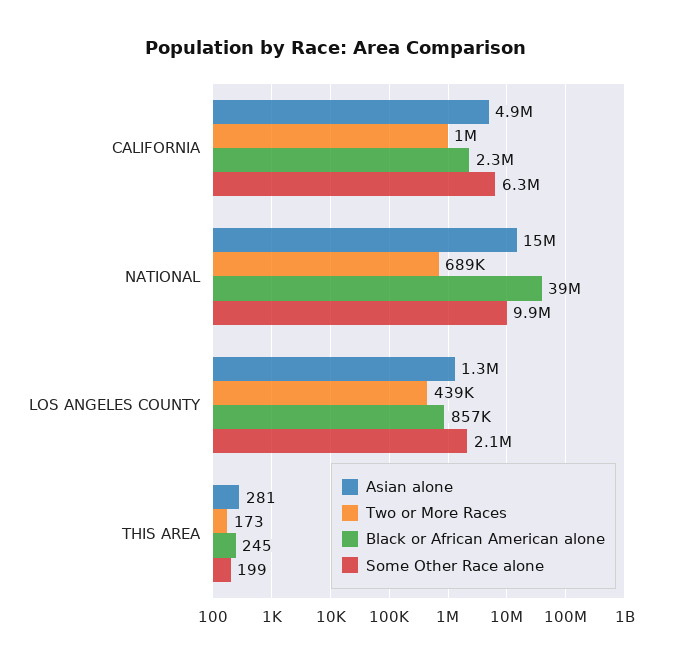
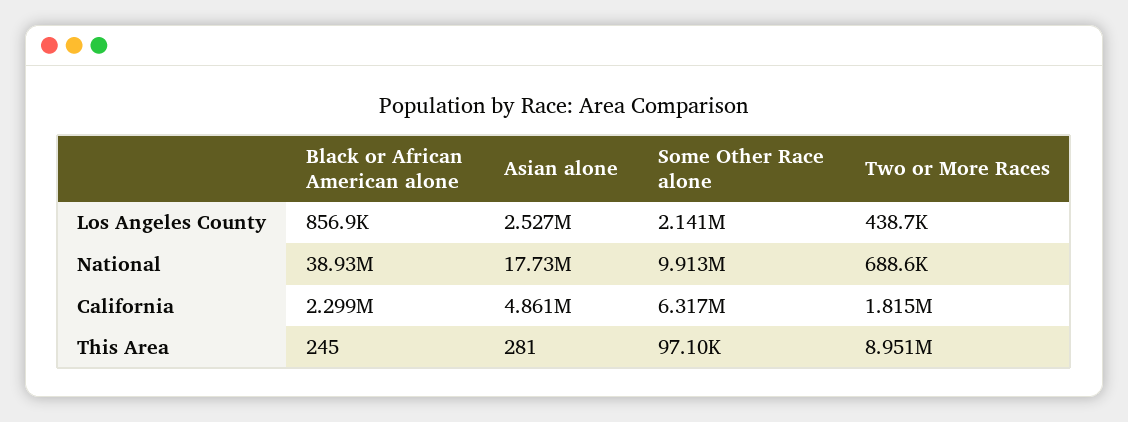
  {
    "Asian alone": {
      "CALIFORNIA": 4861000,
-     "NATIONAL": 15000000,
+     "NATIONAL": 17730000,
-     "LOS ANGELES COUNTY": 1300000,
+     "LOS ANGELES COUNTY": 2527000,
      "THIS AREA": 281
    },
    "Two or More Races": {
-     "CALIFORNIA": 1000000,
+     "CALIFORNIA": 1815000,
      "NATIONAL": 688600,
      "LOS ANGELES COUNTY": 438700,
-     "THIS AREA": 173
+     "THIS AREA": 8951000
    },
    "Black or African American alone": {
      "CALIFORNIA": 2299000,
      "NATIONAL": 38930000,
      "LOS ANGELES COUNTY": 856900,
      "THIS AREA": 245
    },
    "Some Other Race alone": {
      "CALIFORNIA": 6317000,
      "NATIONAL": 9913000,
      "LOS ANGELES COUNTY": 2141000,
-     "THIS AREA": 199
+     "THIS AREA": 97100
    }
  }

